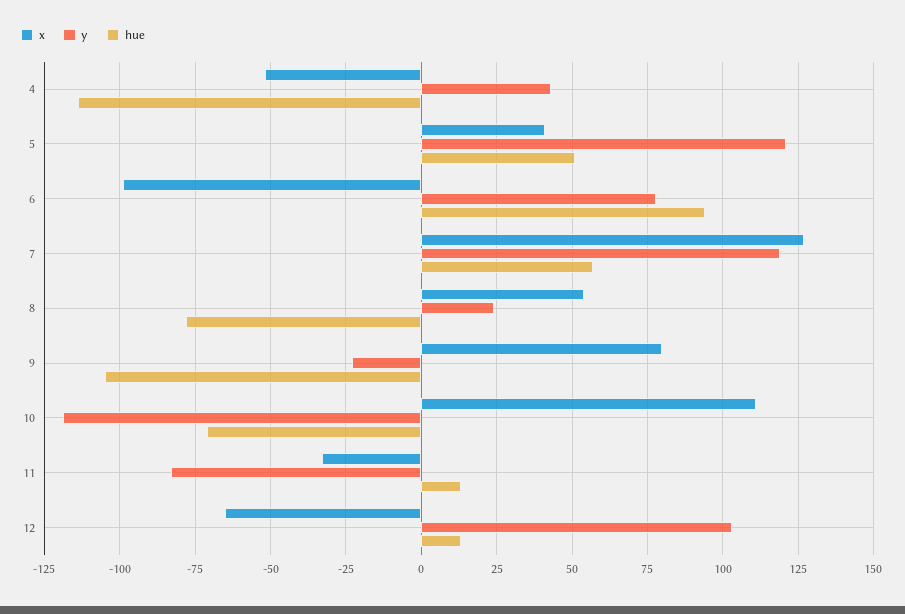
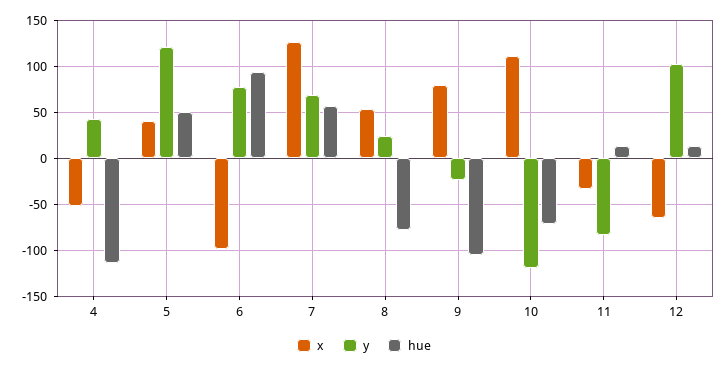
  {
    "x": {
      "4": -50,
      "5": 40,
      "6": -100,
      "7": 125,
      "8": 55,
      "9": 80,
      "10": 110,
      "11": -35,
      "12": -65
    },
    "y": {
      "4": 45,
      "5": 120,
      "6": 80,
-     "7": 120,
+     "7": 70,
      "8": 25,
      "9": -25,
      "10": -120,
      "11": -85,
      "12": 105
    },
    "hue": {
      "4": -115,
      "5": 50,
      "6": 95,
      "7": 55,
      "8": -80,
      "9": -105,
      "10": -70,
      "11": 15,
      "12": 15
    }
  }

